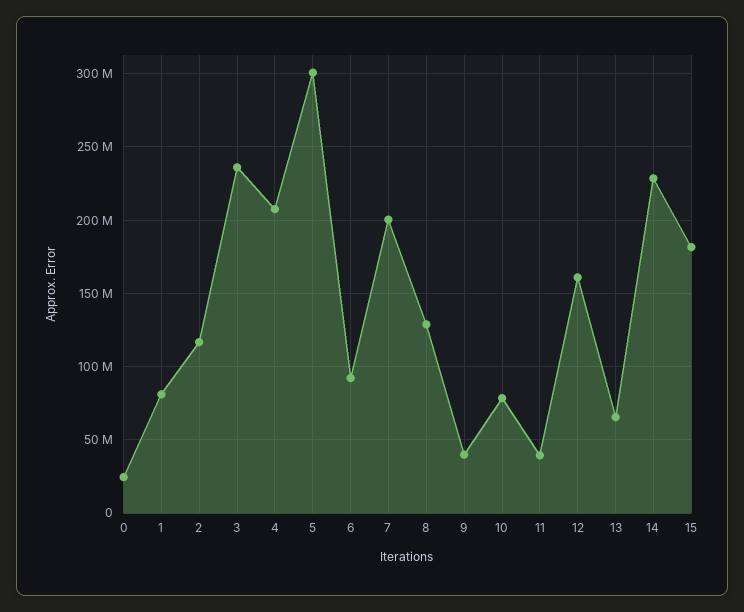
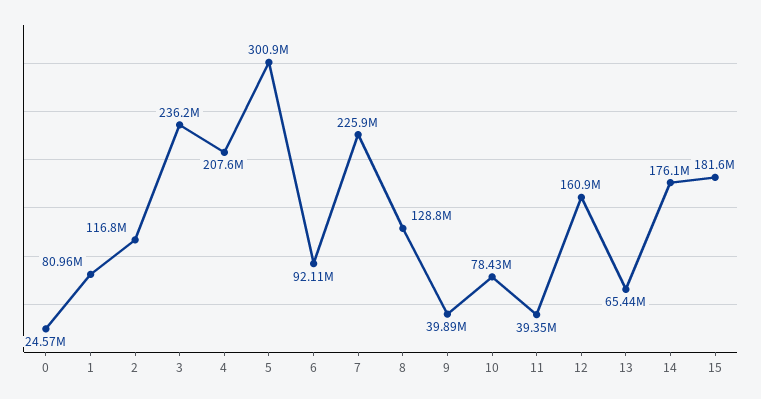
  {
    "0": 24570000,
    "1": 80960000,
    "2": 116800000,
    "3": 236200000,
    "4": 207600000,
    "5": 300900000,
    "6": 92110000,
-   "7": 200000000,
+   "7": 225900000,
    "8": 128800000,
    "9": 39890000,
    "10": 78430000,
    "11": 39350000,
    "12": 160900000,
    "13": 65440000,
-   "14": 230000000,
+   "14": 176100000,
    "15": 181600000
  }

